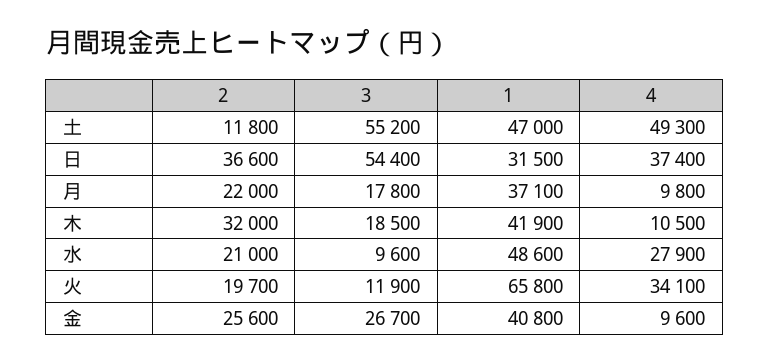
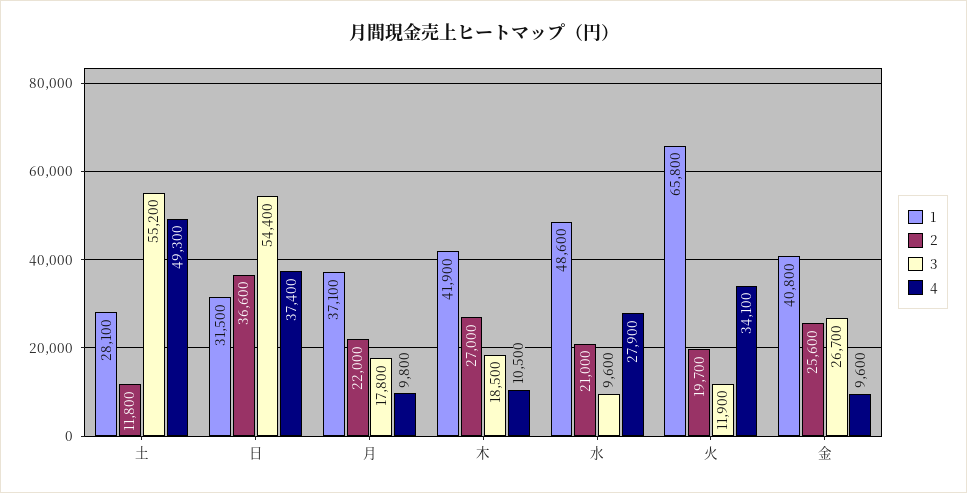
  {
    "2": {
      "土": 11800,
      "日": 36600,
      "月": 22000,
-     "木": 32000,
+     "木": 27000,
      "水": 21000,
      "火": 19700,
      "金": 25600
    },
    "3": {
      "土": 55200,
      "日": 54400,
      "月": 17800,
      "木": 18500,
      "水": 9600,
      "火": 11900,
      "金": 26700
    },
    "1": {
-     "土": 47000,
+     "土": 28100,
      "日": 31500,
      "月": 37100,
      "木": 41900,
      "水": 48600,
      "火": 65800,
      "金": 40800
    },
    "4": {
      "土": 49300,
      "日": 37400,
      "月": 9800,
      "木": 10500,
      "水": 27900,
      "火": 34100,
      "金": 9600
    }
  }

